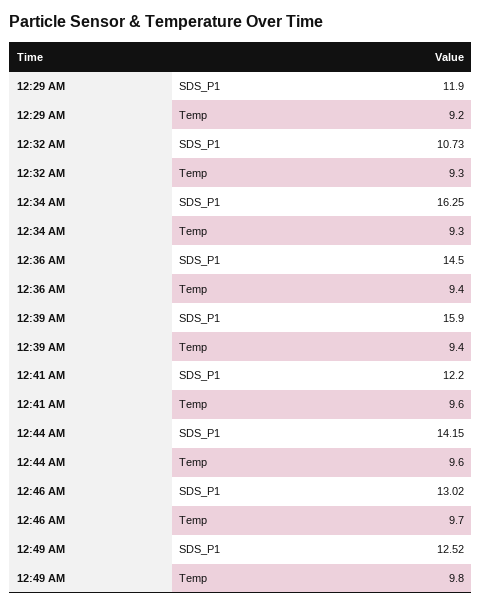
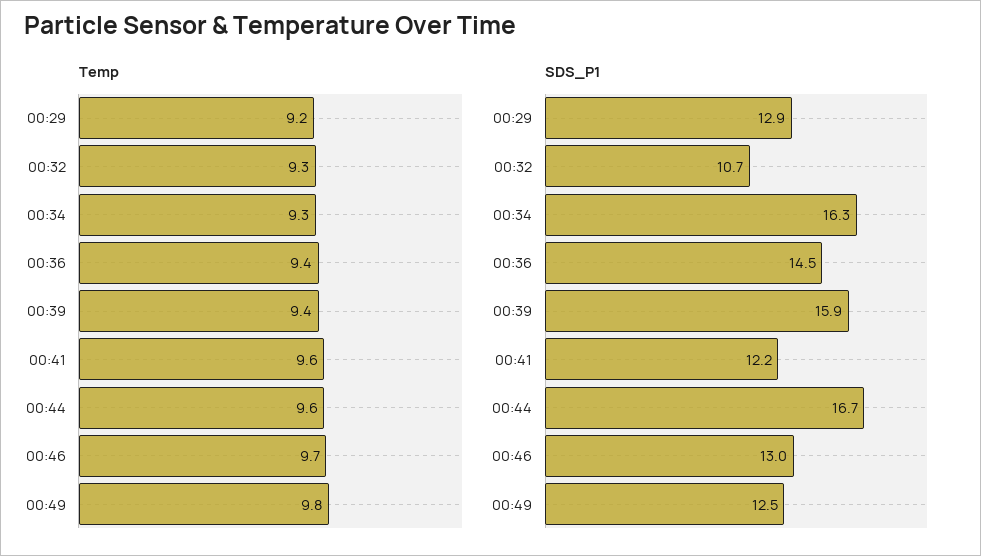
  {
    "SDS_P1": {
-     "12:29 AM": 11.9,
+     "12:29 AM": 12.9,
      "12:32 AM": 10.73,
      "12:34 AM": 16.25,
      "12:36 AM": 14.5,
      "12:39 AM": 15.9,
      "12:41 AM": 12.2,
-     "12:44 AM": 14.15,
+     "12:44 AM": 16.7,
      "12:46 AM": 13.02,
      "12:49 AM": 12.52
    },
    "Temp": {
      "12:29 AM": 9.2,
      "12:32 AM": 9.3,
      "12:34 AM": 9.3,
      "12:36 AM": 9.4,
      "12:39 AM": 9.4,
      "12:41 AM": 9.6,
      "12:44 AM": 9.6,
      "12:46 AM": 9.7,
      "12:49 AM": 9.8
    }
  }

